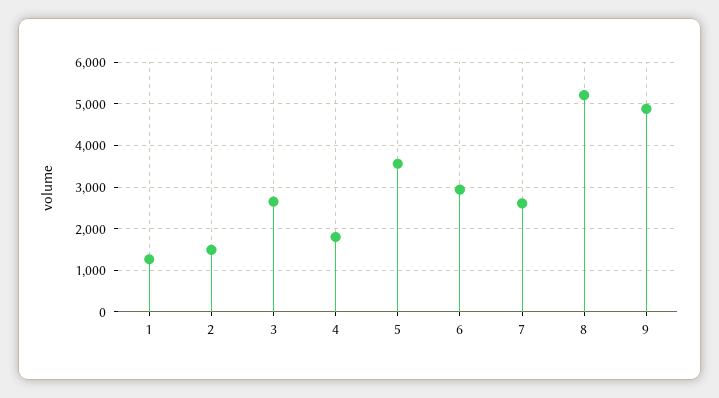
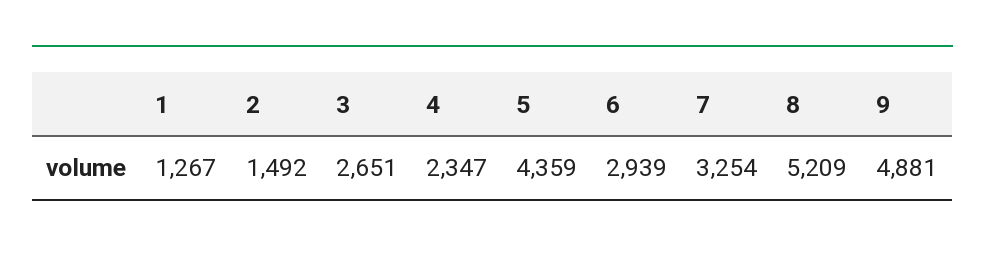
  {
    "1": 1267,
    "2": 1492,
    "3": 2651,
-   "4": 1800,
+   "4": 2347,
-   "5": 3600,
+   "5": 4359,
    "6": 2939,
-   "7": 2600,
+   "7": 3254,
    "8": 5209,
    "9": 4881
  }

